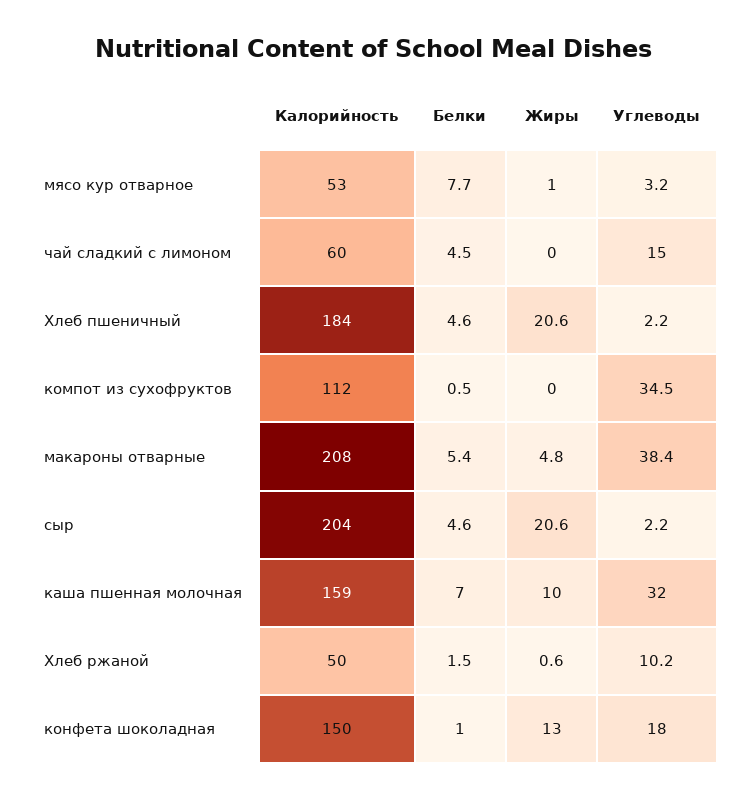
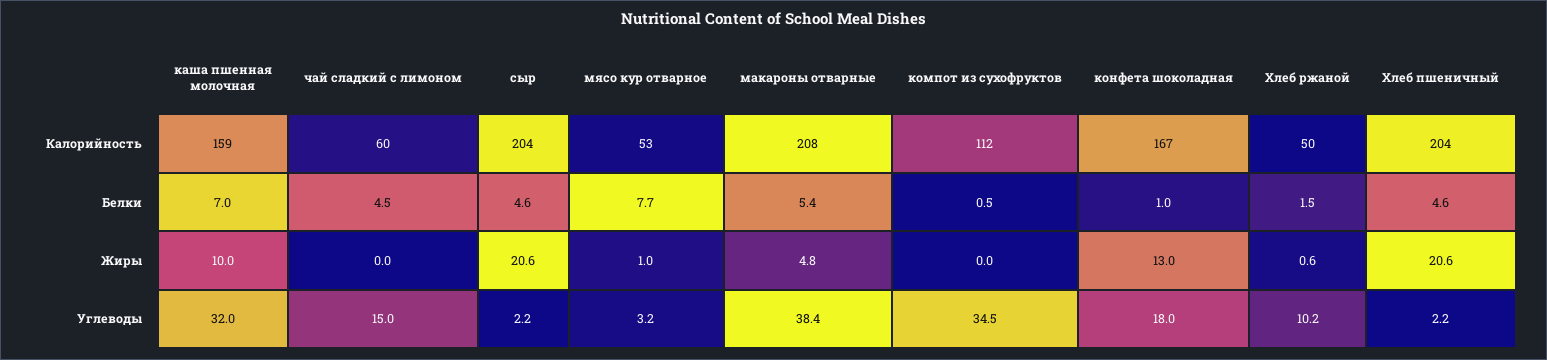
  {
    "Калорийность": {
      "мясо кур отварное": 53,
      "чай сладкий с лимоном": 60,
-     "Хлеб пшеничный": 184,
+     "Хлеб пшеничный": 204,
      "компот из сухофруктов": 112,
      "макароны отварные": 208,
      "сыр": 204,
      "каша пшенная молочная": 159,
      "Хлеб ржаной": 50,
-     "конфета шоколадная": 150
+     "конфета шоколадная": 167
    },
    "Белки": {
      "мясо кур отварное": 7.7,
      "чай сладкий с лимоном": 4.5,
      "Хлеб пшеничный": 4.6,
      "компот из сухофруктов": 0.5,
      "макароны отварные": 5.4,
      "сыр": 4.6,
      "каша пшенная молочная": 7,
      "Хлеб ржаной": 1.5,
      "конфета шоколадная": 1
    },
    "Жиры": {
      "мясо кур отварное": 1,
      "чай сладкий с лимоном": 0,
      "Хлеб пшеничный": 20.6,
      "компот из сухофруктов": 0,
      "макароны отварные": 4.8,
      "сыр": 20.6,
      "каша пшенная молочная": 10,
      "Хлеб ржаной": 0.6,
      "конфета шоколадная": 13
    },
    "Углеводы": {
      "мясо кур отварное": 3.2,
      "чай сладкий с лимоном": 15,
      "Хлеб пшеничный": 2.2,
      "компот из сухофруктов": 34.5,
      "макароны отварные": 38.4,
      "сыр": 2.2,
      "каша пшенная молочная": 32,
      "Хлеб ржаной": 10.2,
      "конфета шоколадная": 18
    }
  }

